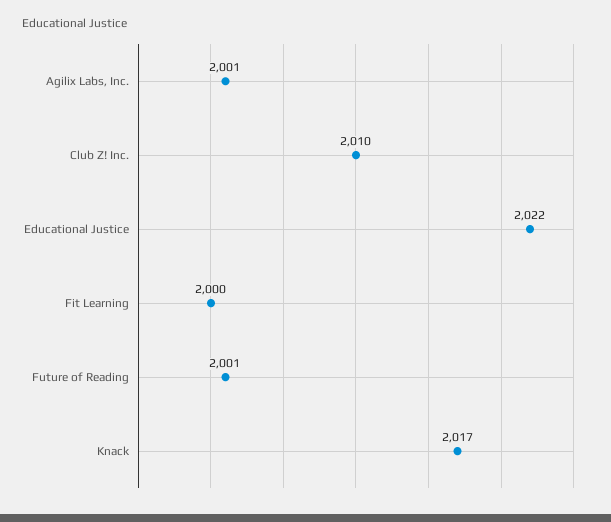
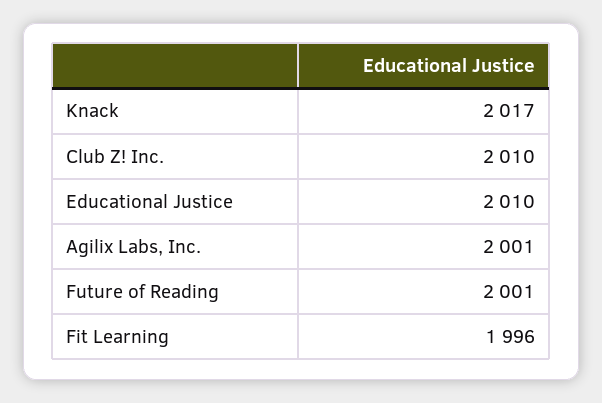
  {
    "Agilix Labs, Inc.": 2001,
    "Club Z! Inc.": 2010,
-   "Educational Justice": 2022,
+   "Educational Justice": 2010,
-   "Fit Learning": 2000,
+   "Fit Learning": 1996,
    "Future of Reading": 2001,
    "Knack": 2017
  }

